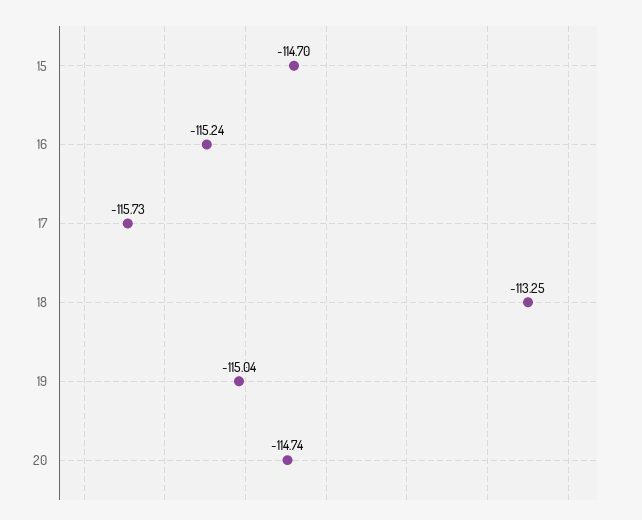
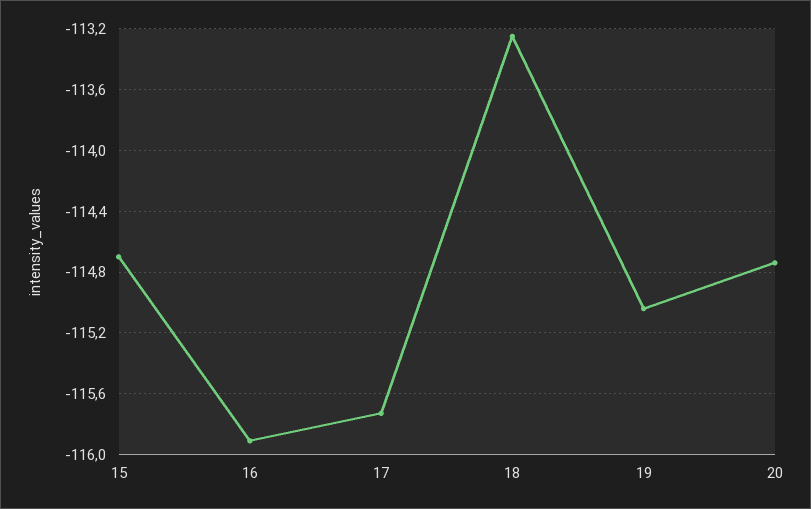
  {
    "15": -114.7,
-   "16": -115.24,
+   "16": -115.9,
    "17": -115.73,
    "18": -113.25,
    "19": -115.04,
    "20": -114.74
  }

